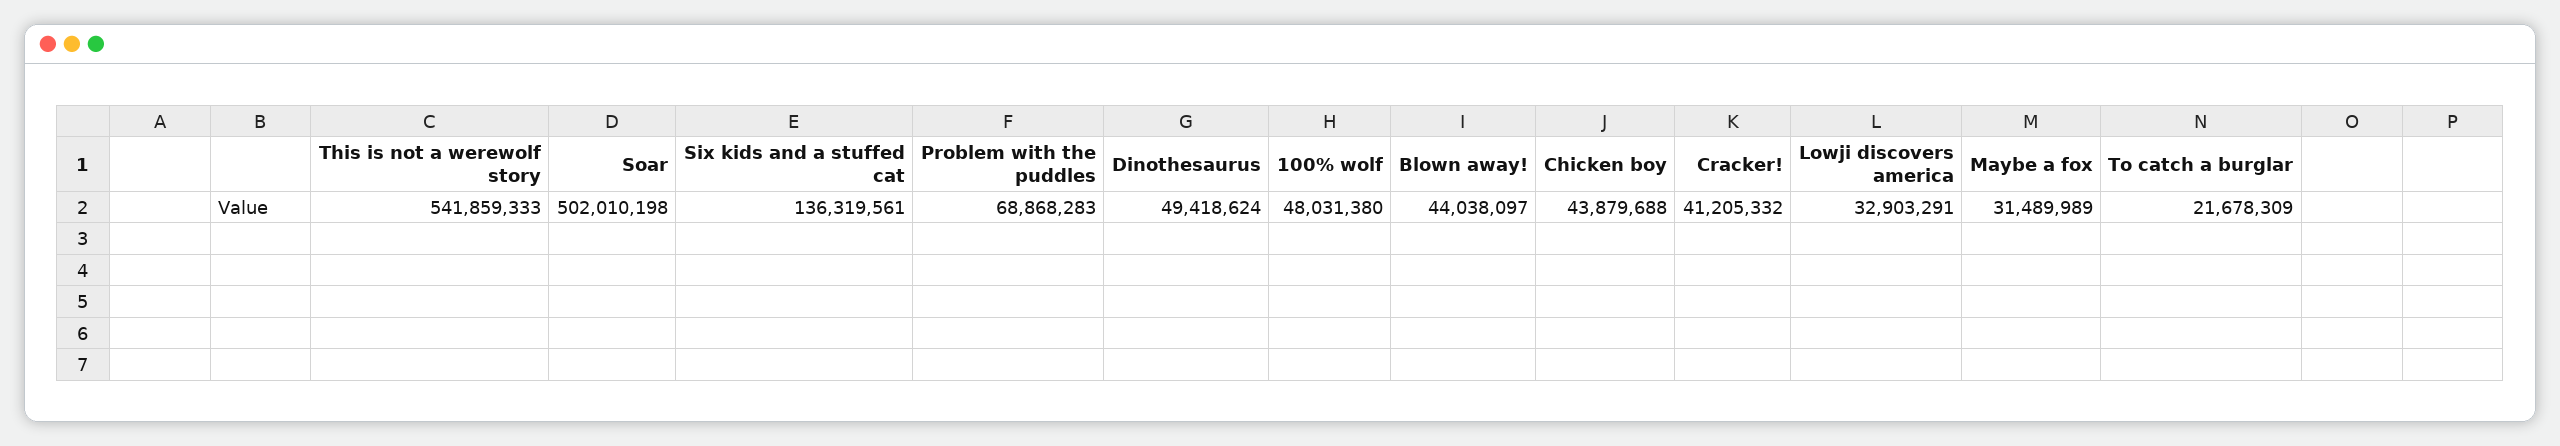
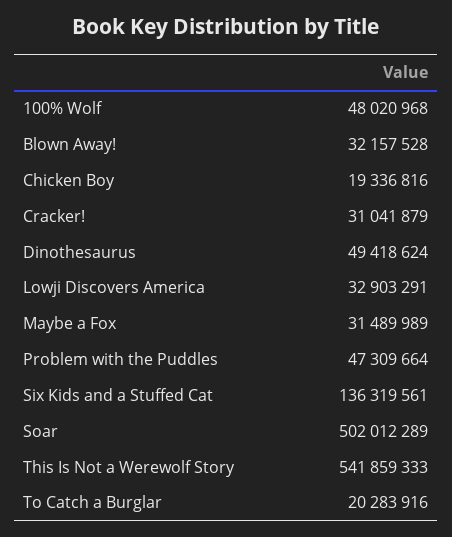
  {
    "This is not a werewolf story": 541859333,
-   "Soar": 502010198,
+   "Soar": 502012289,
    "Six kids and a stuffed cat": 136319561,
-   "Problem with the puddles": 68868283,
+   "Problem with the puddles": 47309664,
    "Dinothesaurus": 49418624,
-   "100% wolf": 48031380,
+   "100% wolf": 48020968,
-   "Blown away!": 44038097,
+   "Blown away!": 32157528,
-   "Chicken boy": 43879688,
+   "Chicken boy": 19336816,
-   "Cracker!": 41205332,
+   "Cracker!": 31041879,
    "Lowji discovers america": 32903291,
    "Maybe a fox": 31489989,
-   "To catch a burglar": 21678309
+   "To catch a burglar": 20283916
  }

